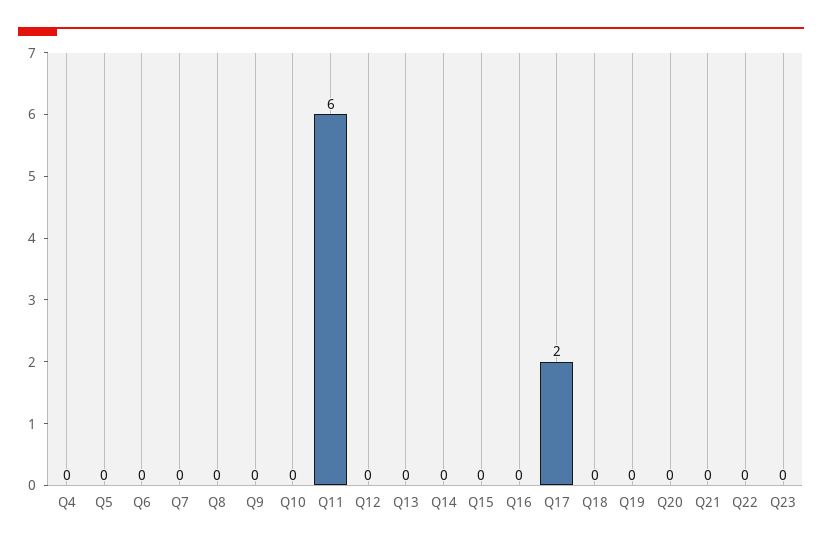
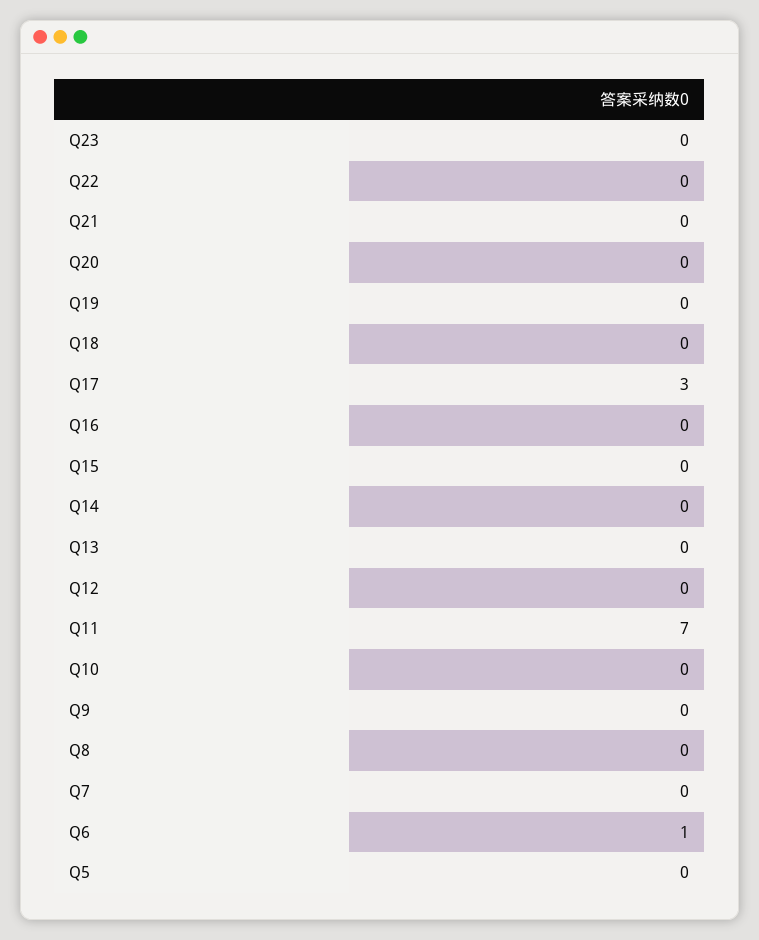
  {
-   "Q4": 0,
    "Q5": 0,
-   "Q6": 0,
+   "Q6": 1,
    "Q7": 0,
    "Q8": 0,
    "Q9": 0,
    "Q10": 0,
-   "Q11": 6,
+   "Q11": 7,
    "Q12": 0,
    "Q13": 0,
    "Q14": 0,
    "Q15": 0,
    "Q16": 0,
-   "Q17": 2,
+   "Q17": 3,
    "Q18": 0,
    "Q19": 0,
    "Q20": 0,
    "Q21": 0,
    "Q22": 0,
    "Q23": 0
  }

